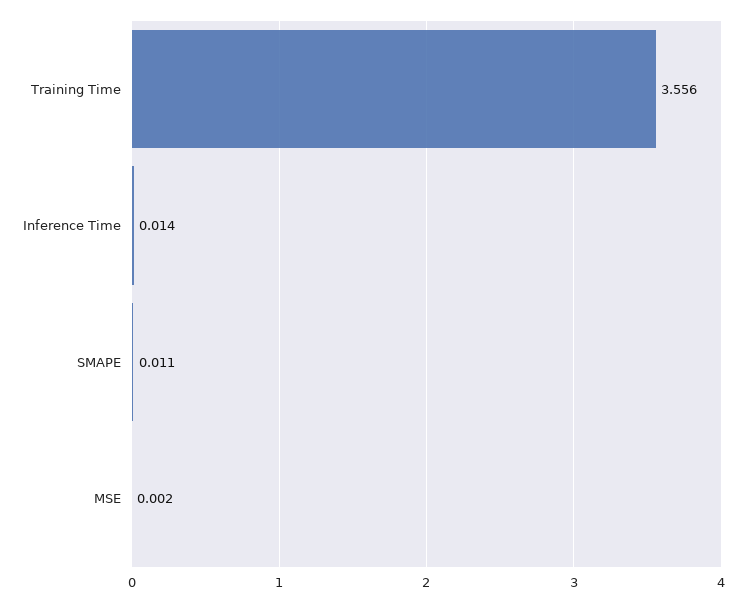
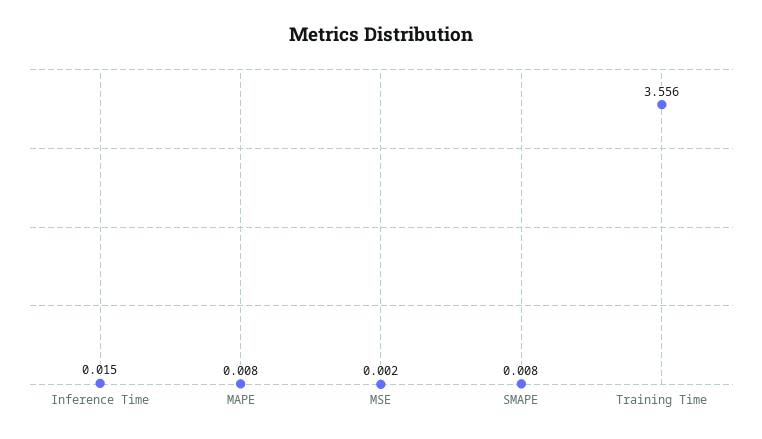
  {
    "Training Time": 3.556,
-   "Inference Time": 0.014,
+   "Inference Time": 0.015,
-   "SMAPE": 0.011,
+   "SMAPE": 0.008,
-   "MSE": 0.002
+   "MSE": 0.002,
+   "MAPE": 0.008
  }

